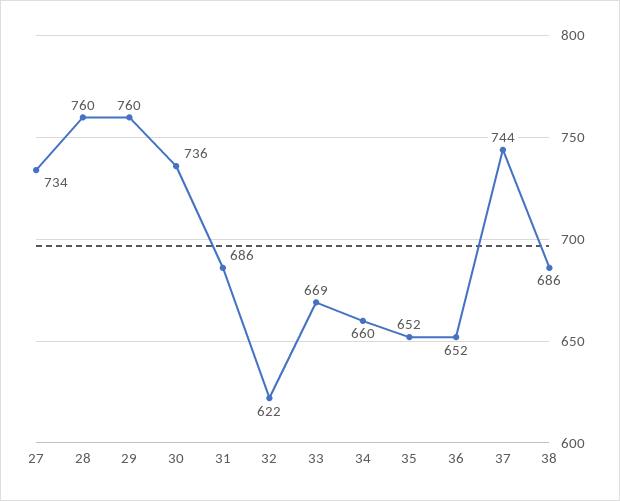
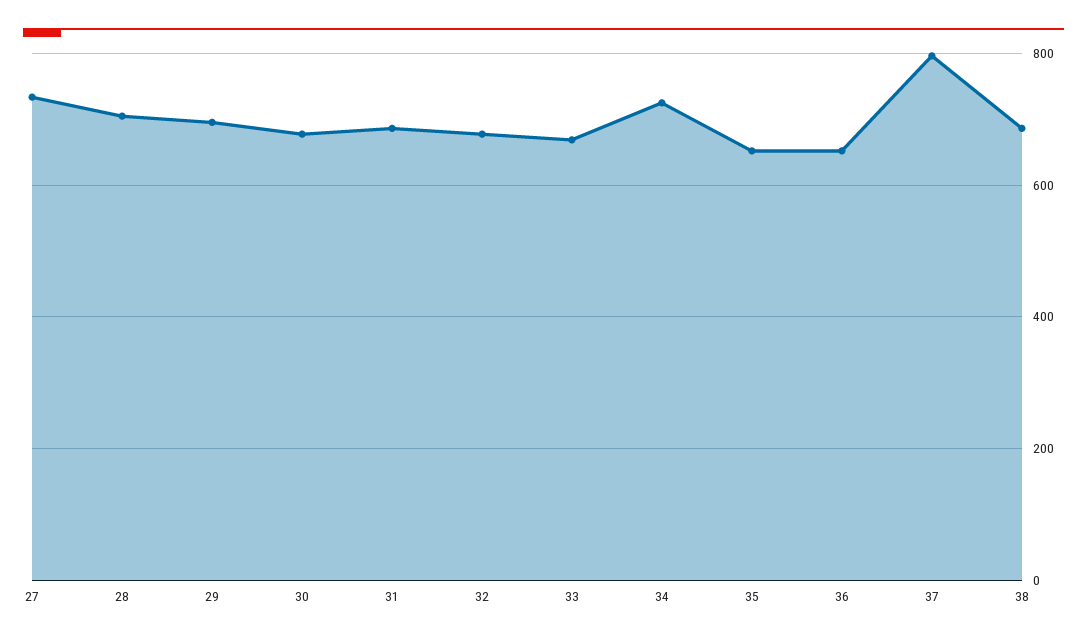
  {
    "27": 734,
-   "28": 760,
+   "28": 700,
-   "29": 760,
+   "29": 700,
-   "30": 736,
+   "30": 680,
    "31": 686,
-   "32": 622,
+   "32": 680,
    "33": 669,
-   "34": 660,
+   "34": 720,
    "35": 652,
    "36": 652,
-   "37": 744,
+   "37": 800,
    "38": 686
  }

